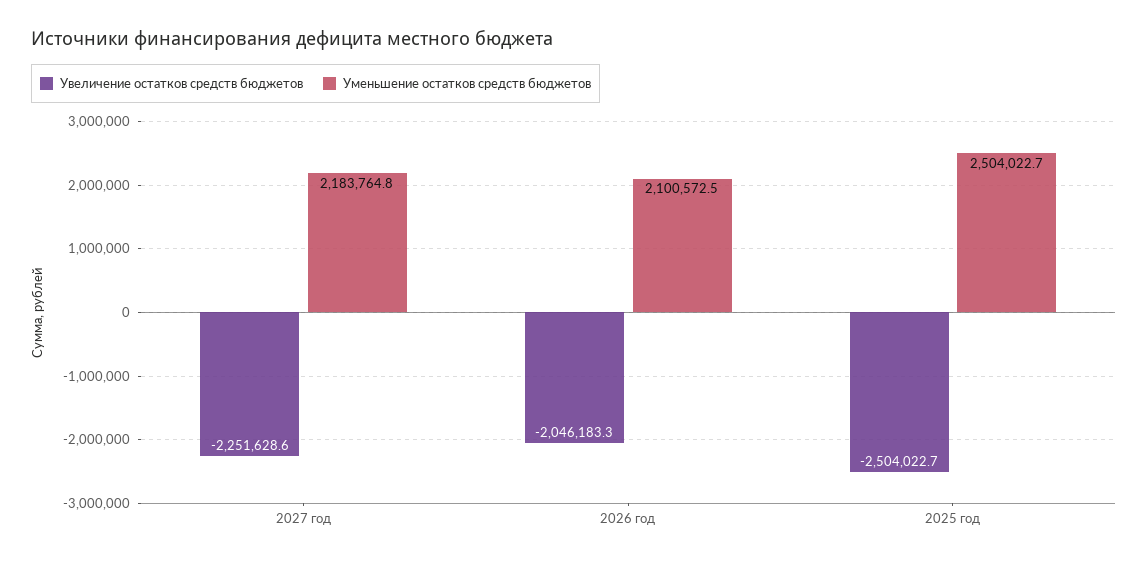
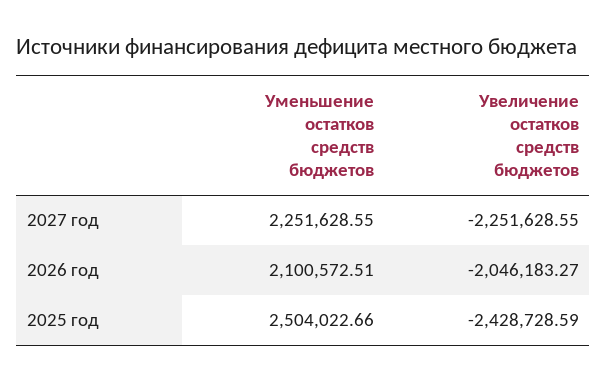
  {
    "Увеличение остатков средств бюджетов": {
      "2027 год": -2251628.55,
      "2026 год": -2046183.27,
-     "2025 год": -2504022.7
+     "2025 год": -2428728.59
    },
    "Уменьшение остатков средств бюджетов": {
-     "2027 год": 2183764.8,
+     "2027 год": 2251628.55,
      "2026 год": 2100572.51,
      "2025 год": 2504022.66
    }
  }

